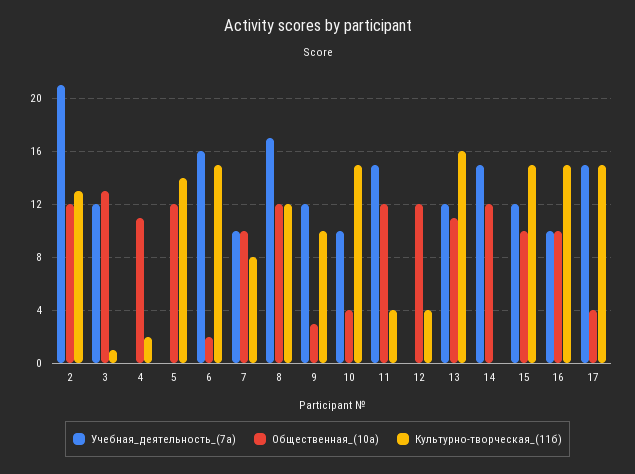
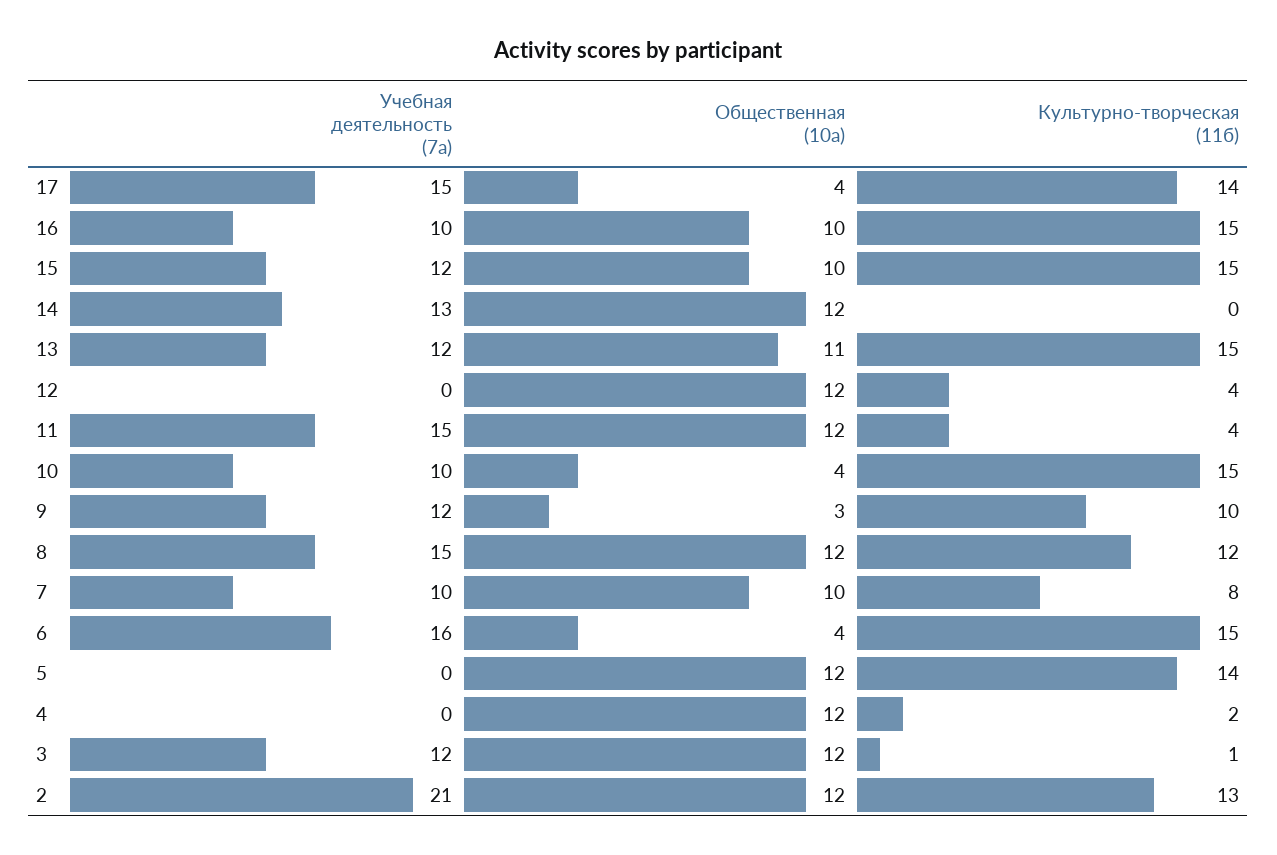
  {
    "Учебная_деятельность_(7а)": {
      "2": 21,
      "3": 12,
      "4": 0,
      "5": 0,
      "6": 16,
      "7": 10,
-     "8": 17,
+     "8": 15,
      "9": 12,
      "10": 10,
      "11": 15,
      "12": 0,
      "13": 12,
-     "14": 15,
+     "14": 13,
      "15": 12,
      "16": 10,
      "17": 15
    },
    "Общественная_(10а)": {
      "2": 12,
-     "3": 13,
+     "3": 12,
-     "4": 11,
+     "4": 12,
      "5": 12,
-     "6": 2,
+     "6": 4,
      "7": 10,
      "8": 12,
      "9": 3,
      "10": 4,
      "11": 12,
      "12": 12,
      "13": 11,
      "14": 12,
      "15": 10,
      "16": 10,
      "17": 4
    },
    "Культурно-творческая_(11б)": {
      "2": 13,
      "3": 1,
      "4": 2,
      "5": 14,
      "6": 15,
      "7": 8,
      "8": 12,
      "9": 10,
      "10": 15,
      "11": 4,
      "12": 4,
-     "13": 16,
+     "13": 15,
      "14": 0,
      "15": 15,
      "16": 15,
-     "17": 15
+     "17": 14
    }
  }

